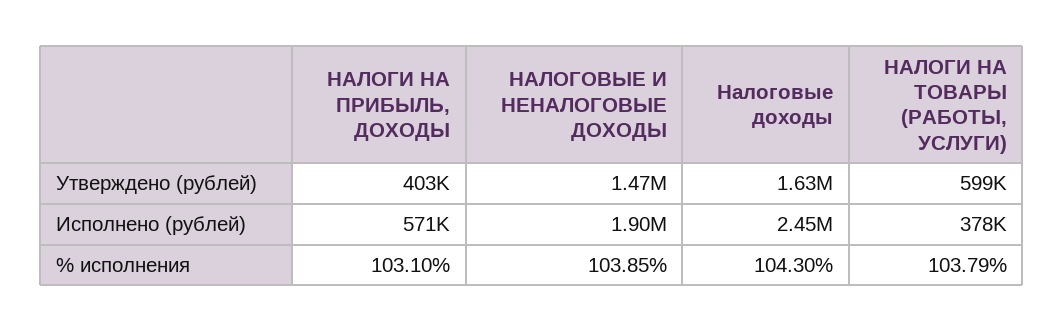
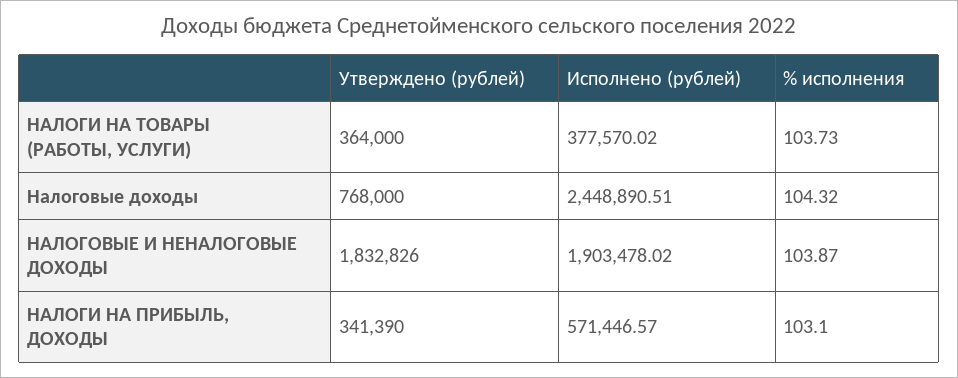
  {
    "НАЛОГИ НА ПРИБЫЛЬ, ДОХОДЫ": {
-     "Утверждено (рублей)": 403000,
+     "Утверждено (рублей)": 341390,
      "Исполнено (рублей)": 571446.57,
      "% исполнения": 103.1
    },
    "НАЛОГОВЫЕ И НЕНАЛОГОВЫЕ ДОХОДЫ": {
-     "Утверждено (рублей)": 1470000,
+     "Утверждено (рублей)": 1832826,
      "Исполнено (рублей)": 1903478.02,
-     "% исполнения": 103.85
+     "% исполнения": 103.87
    },
    "Налоговые доходы": {
-     "Утверждено (рублей)": 1630000,
+     "Утверждено (рублей)": 768000,
      "Исполнено (рублей)": 2448890.51,
-     "% исполнения": 104.3
+     "% исполнения": 104.32
    },
    "НАЛОГИ НА ТОВАРЫ (РАБОТЫ, УСЛУГИ)": {
-     "Утверждено (рублей)": 599000,
+     "Утверждено (рублей)": 364000,
      "Исполнено (рублей)": 377570.02,
-     "% исполнения": 103.79
+     "% исполнения": 103.73
    }
  }

